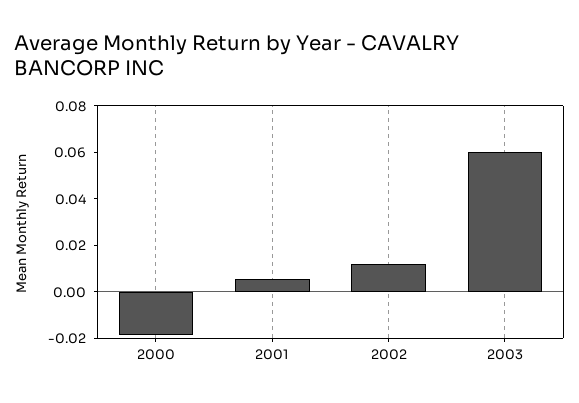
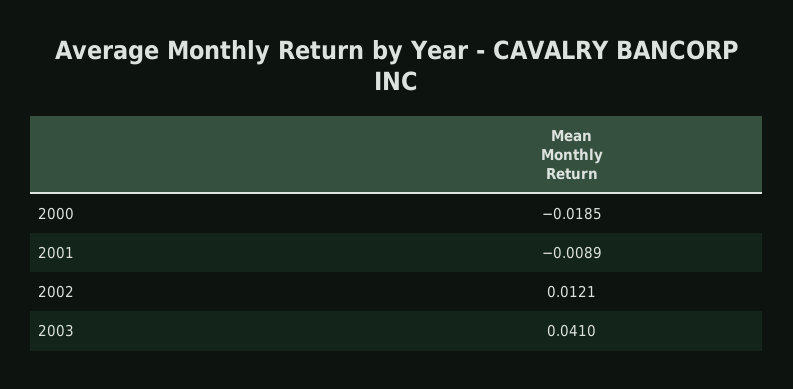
  {
    "2000": -0.0185,
-   "2001": 0.005,
+   "2001": -0.0089,
    "2002": 0.0121,
-   "2003": 0.06
+   "2003": 0.041
  }

